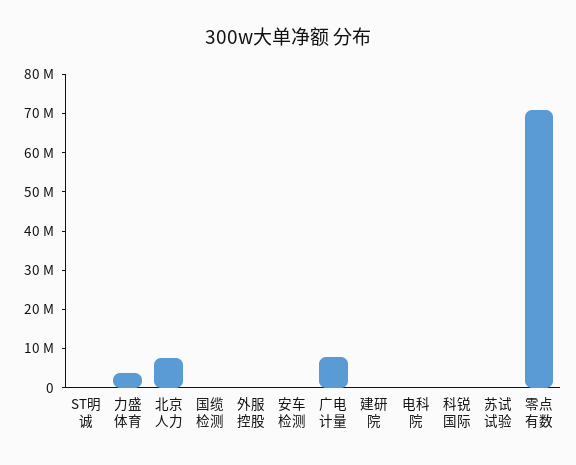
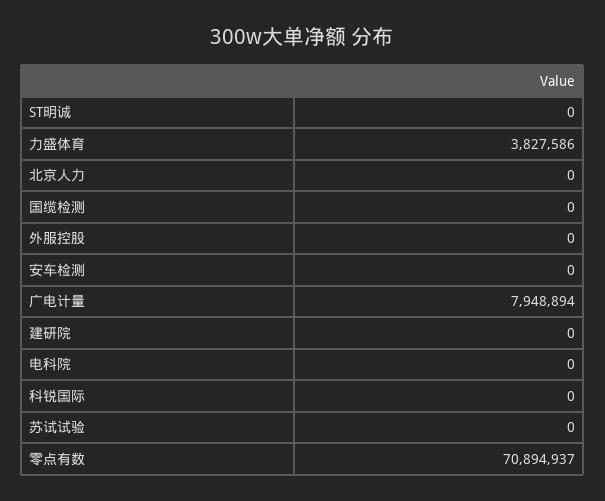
  {
    "ST明诚": 0,
    "力盛体育": 3827586,
-   "北京人力": 7500000,
+   "北京人力": 0,
    "国缆检测": 0,
    "外服控股": 0,
    "安车检测": 0,
    "广电计量": 7948894,
    "建研院": 0,
    "电科院": 0,
    "科锐国际": 0,
    "苏试试验": 0,
    "零点有数": 70894937
  }

